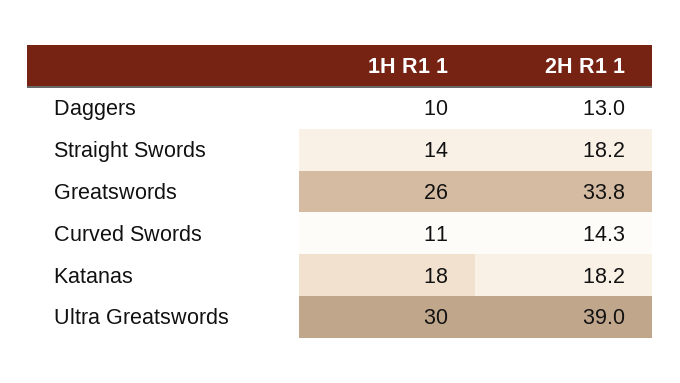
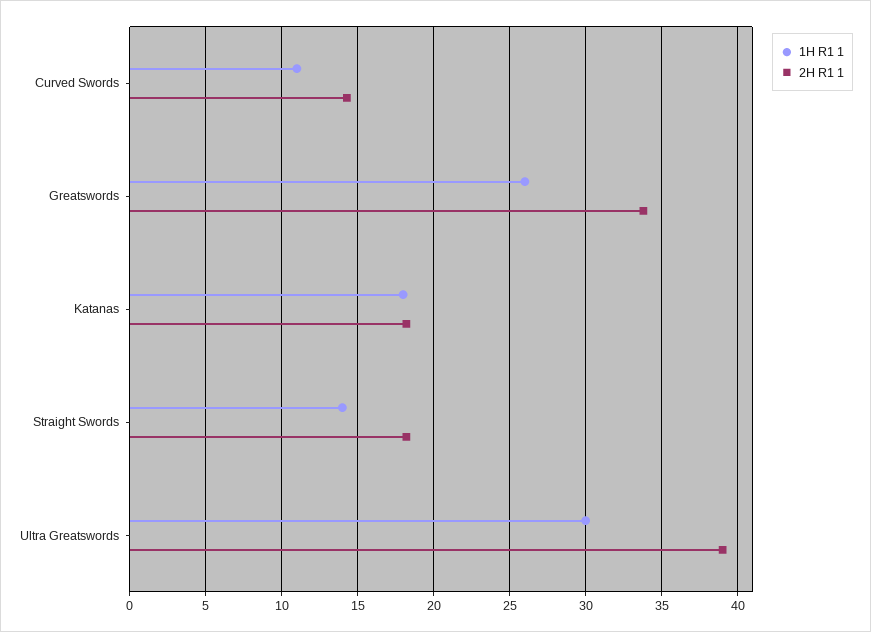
  {
    "1H R1 1": {
-     "Daggers": 10,
      "Straight Swords": 14,
      "Greatswords": 26,
      "Curved Swords": 11,
      "Katanas": 18,
      "Ultra Greatswords": 30
    },
    "2H R1 1": {
-     "Daggers": 13,
      "Straight Swords": 18.2,
      "Greatswords": 33.8,
      "Curved Swords": 14.3,
      "Katanas": 18.2,
      "Ultra Greatswords": 39
    }
  }

